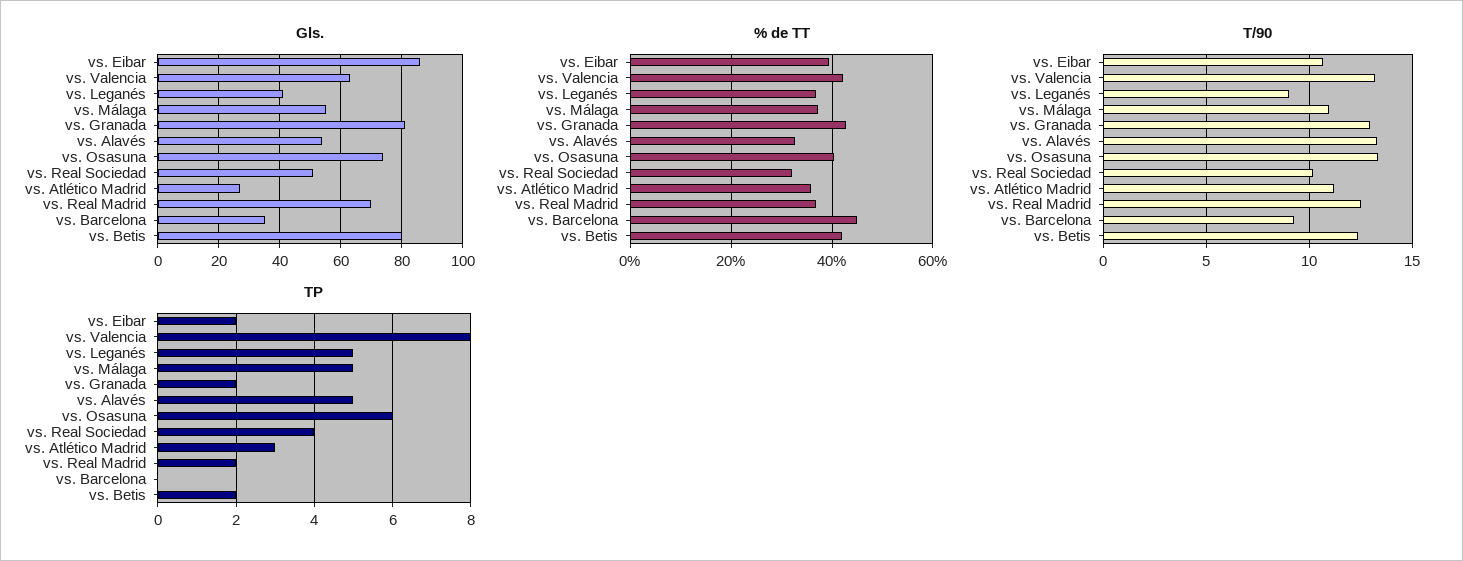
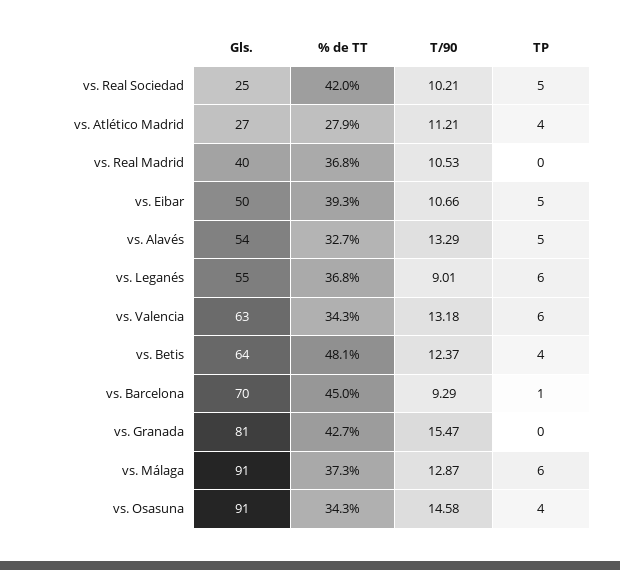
  {
    "Gls.": {
-     "vs. Eibar": 85,
+     "vs. Eibar": 50,
      "vs. Valencia": 63,
-     "vs. Leganés": 40,
+     "vs. Leganés": 55,
-     "vs. Málaga": 55,
+     "vs. Málaga": 91,
      "vs. Granada": 81,
      "vs. Alavés": 54,
-     "vs. Osasuna": 75,
+     "vs. Osasuna": 91,
-     "vs. Real Sociedad": 50,
+     "vs. Real Sociedad": 25,
      "vs. Atlético Madrid": 27,
-     "vs. Real Madrid": 70,
+     "vs. Real Madrid": 40,
-     "vs. Barcelona": 35,
+     "vs. Barcelona": 70,
-     "vs. Betis": 80
+     "vs. Betis": 64
    },
    "% de TT": {
      "vs. Eibar": 39.3,
-     "vs. Valencia": 42,
+     "vs. Valencia": 34.3,
      "vs. Leganés": 36.8,
      "vs. Málaga": 37.3,
      "vs. Granada": 42.7,
      "vs. Alavés": 32.7,
-     "vs. Osasuna": 40,
+     "vs. Osasuna": 34.3,
-     "vs. Real Sociedad": 32,
+     "vs. Real Sociedad": 42,
-     "vs. Atlético Madrid": 36,
+     "vs. Atlético Madrid": 27.9,
      "vs. Real Madrid": 36.8,
      "vs. Barcelona": 45,
-     "vs. Betis": 42
+     "vs. Betis": 48.1
    },
    "T/90": {
      "vs. Eibar": 10.66,
      "vs. Valencia": 13.18,
      "vs. Leganés": 9.01,
-     "vs. Málaga": 11,
+     "vs. Málaga": 12.87,
-     "vs. Granada": 13,
+     "vs. Granada": 15.47,
      "vs. Alavés": 13.29,
-     "vs. Osasuna": 13.5,
+     "vs. Osasuna": 14.58,
      "vs. Real Sociedad": 10.21,
      "vs. Atlético Madrid": 11.21,
-     "vs. Real Madrid": 12.5,
+     "vs. Real Madrid": 10.53,
      "vs. Barcelona": 9.29,
      "vs. Betis": 12.37
    },
    "TP": {
-     "vs. Eibar": 2,
+     "vs. Eibar": 5,
-     "vs. Valencia": 8,
+     "vs. Valencia": 6,
-     "vs. Leganés": 5,
+     "vs. Leganés": 6,
-     "vs. Málaga": 5,
+     "vs. Málaga": 6,
-     "vs. Granada": 2,
+     "vs. Granada": 0,
      "vs. Alavés": 5,
-     "vs. Osasuna": 6,
+     "vs. Osasuna": 4,
-     "vs. Real Sociedad": 4,
+     "vs. Real Sociedad": 5,
-     "vs. Atlético Madrid": 3,
+     "vs. Atlético Madrid": 4,
-     "vs. Real Madrid": 2,
+     "vs. Real Madrid": 0,
-     "vs. Barcelona": 0,
+     "vs. Barcelona": 1,
-     "vs. Betis": 2
+     "vs. Betis": 4
    }
  }

